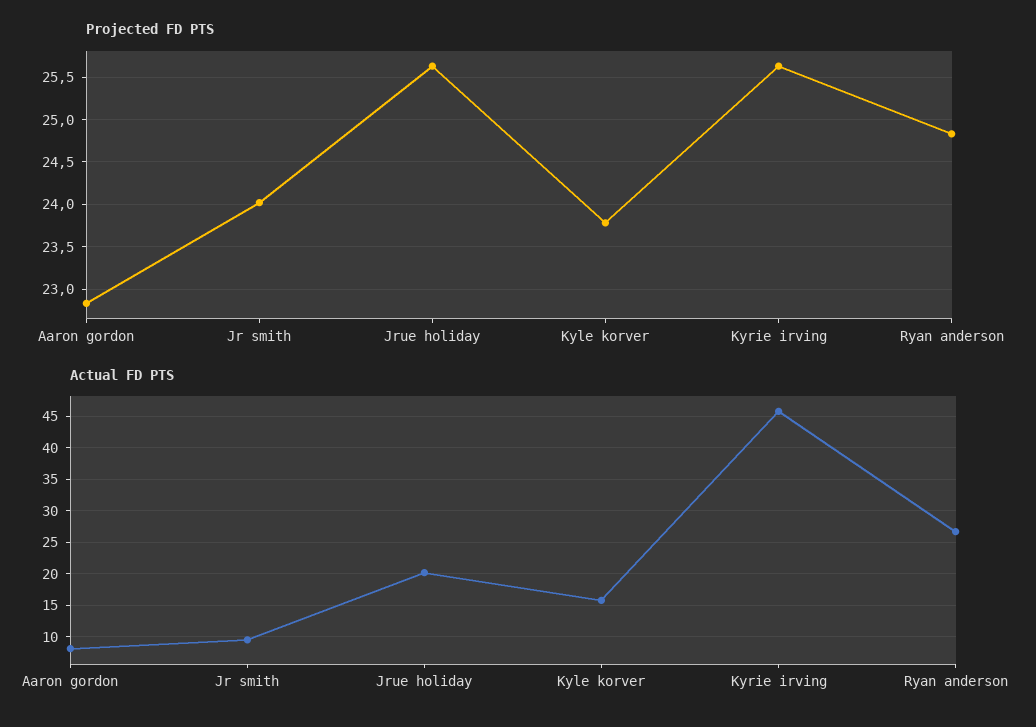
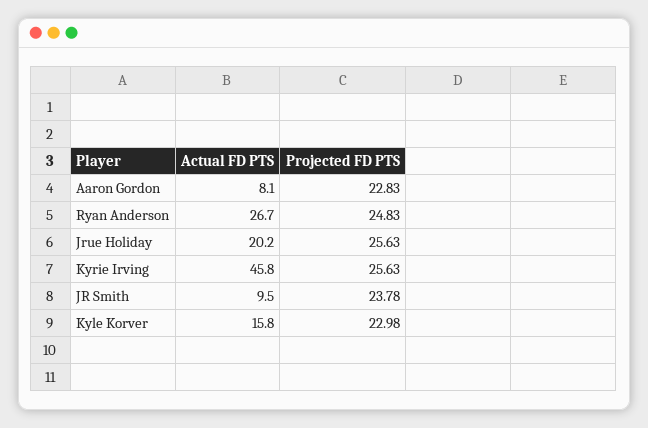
  {
    "Projected FD PTS": {
      "Aaron gordon": 22.83,
-     "Jr smith": 24,
+     "Jr smith": 23.78,
      "Jrue holiday": 25.63,
-     "Kyle korver": 23.8,
+     "Kyle korver": 22.98,
      "Kyrie irving": 25.63,
      "Ryan anderson": 24.83
    },
    "Actual FD PTS": {
      "Aaron gordon": 8.1,
      "Jr smith": 9.5,
      "Jrue holiday": 20.2,
      "Kyle korver": 15.8,
      "Kyrie irving": 45.8,
      "Ryan anderson": 26.7
    }
  }

